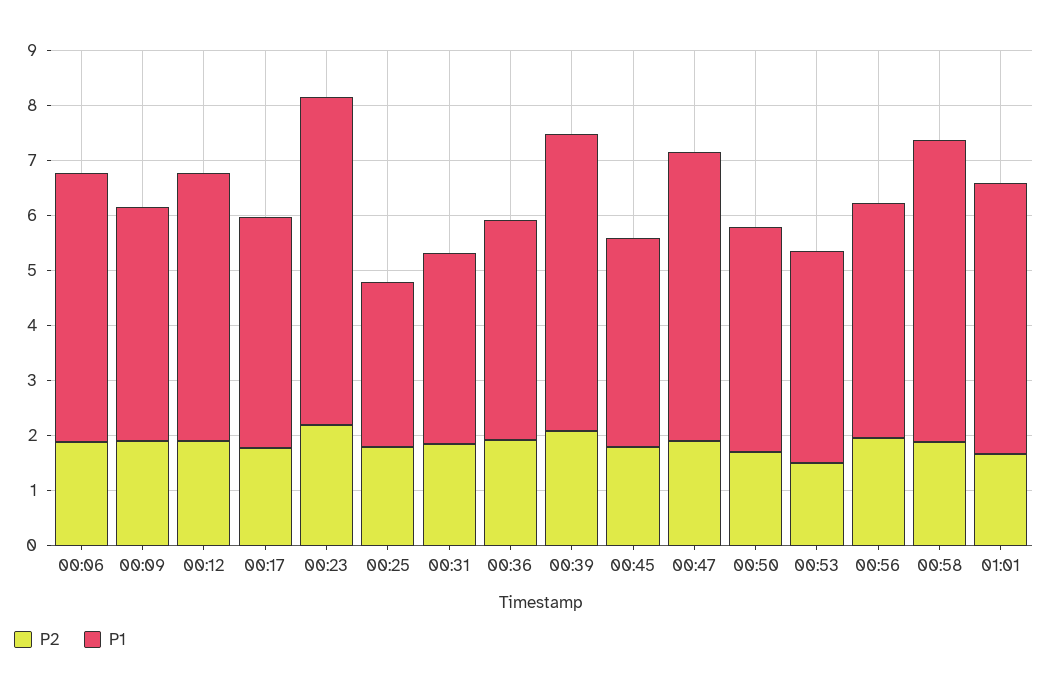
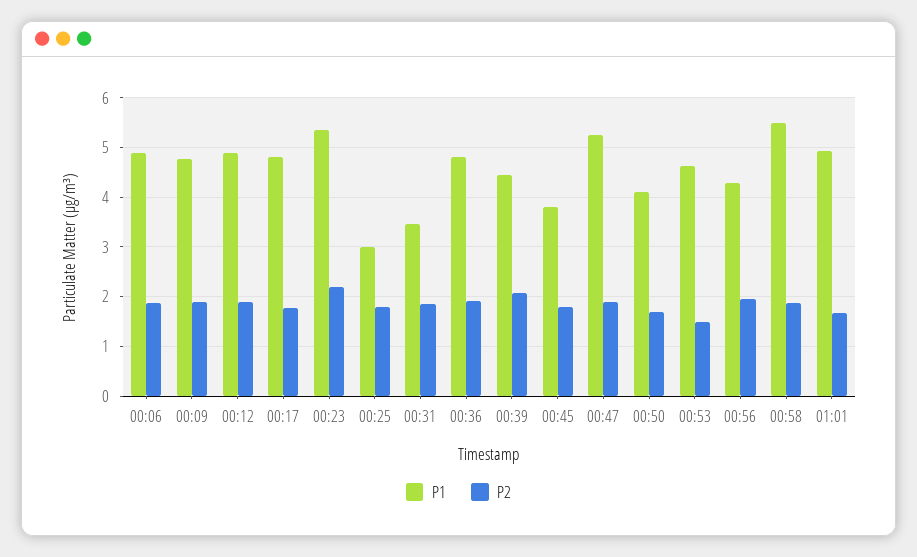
  {
    "P2": {
      "00:06": 1.8,
      "00:09": 2,
      "00:12": 2,
      "00:17": 1.8,
      "00:23": 2.2,
      "00:25": 1.8,
      "00:31": 1.8,
      "00:36": 2,
      "00:39": 2,
      "00:45": 1.8,
      "00:47": 2,
      "00:50": 1.8,
      "00:53": 1.6,
      "00:56": 2,
      "00:58": 1.8,
      "01:01": 1.6
    },
    "P1": {
      "00:06": 5,
-     "00:09": 4.2,
+     "00:09": 4.8,
      "00:12": 4.8,
-     "00:17": 4.2,
+     "00:17": 4.8,
-     "00:23": 6,
+     "00:23": 5.4,
      "00:25": 3,
      "00:31": 3.4,
-     "00:36": 4,
+     "00:36": 4.8,
-     "00:39": 5.4,
+     "00:39": 4.4,
      "00:45": 3.8,
      "00:47": 5.2,
      "00:50": 4.2,
-     "00:53": 3.8,
+     "00:53": 4.6,
      "00:56": 4.2,
      "00:58": 5.6,
      "01:01": 5
    }
  }

